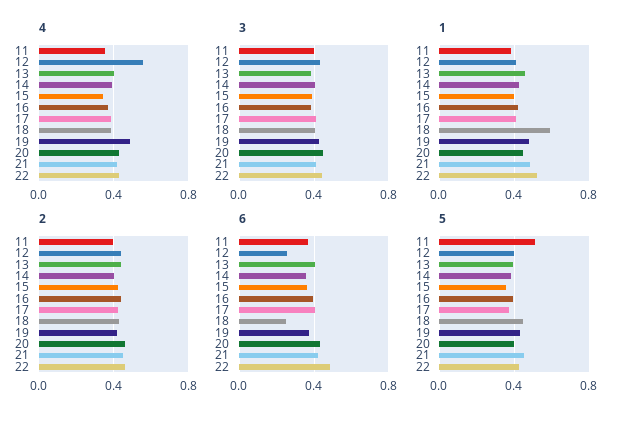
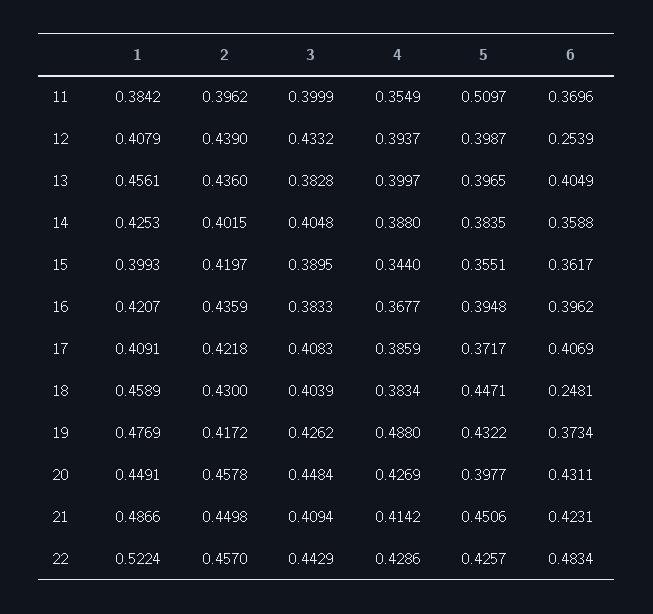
  {
    "4": {
      "11": 0.3549,
-     "12": 0.55,
+     "12": 0.3937,
      "13": 0.3997,
      "14": 0.388,
      "15": 0.344,
      "16": 0.3677,
      "17": 0.3859,
      "18": 0.3834,
      "19": 0.488,
      "20": 0.4269,
      "21": 0.4142,
      "22": 0.4286
    },
    "3": {
      "11": 0.3999,
      "12": 0.4332,
      "13": 0.3828,
      "14": 0.4048,
      "15": 0.3895,
      "16": 0.3833,
      "17": 0.4083,
      "18": 0.4039,
      "19": 0.4262,
      "20": 0.4484,
      "21": 0.4094,
      "22": 0.4429
    },
    "1": {
      "11": 0.3842,
      "12": 0.4079,
      "13": 0.4561,
      "14": 0.4253,
      "15": 0.3993,
      "16": 0.4207,
      "17": 0.4091,
-     "18": 0.6,
+     "18": 0.4589,
      "19": 0.4769,
      "20": 0.4491,
      "21": 0.4866,
      "22": 0.5224
    },
    "2": {
      "11": 0.3962,
      "12": 0.439,
      "13": 0.436,
      "14": 0.4015,
      "15": 0.4197,
      "16": 0.4359,
      "17": 0.4218,
      "18": 0.43,
      "19": 0.4172,
      "20": 0.4578,
      "21": 0.4498,
      "22": 0.457
    },
    "6": {
      "11": 0.3696,
      "12": 0.2539,
      "13": 0.4049,
      "14": 0.3588,
      "15": 0.3617,
      "16": 0.3962,
      "17": 0.4069,
      "18": 0.2481,
      "19": 0.3734,
      "20": 0.4311,
      "21": 0.4231,
      "22": 0.4834
    },
    "5": {
      "11": 0.5097,
      "12": 0.3987,
      "13": 0.3965,
      "14": 0.3835,
      "15": 0.3551,
      "16": 0.3948,
      "17": 0.3717,
      "18": 0.4471,
      "19": 0.4322,
      "20": 0.3977,
      "21": 0.4506,
      "22": 0.4257
    }
  }

